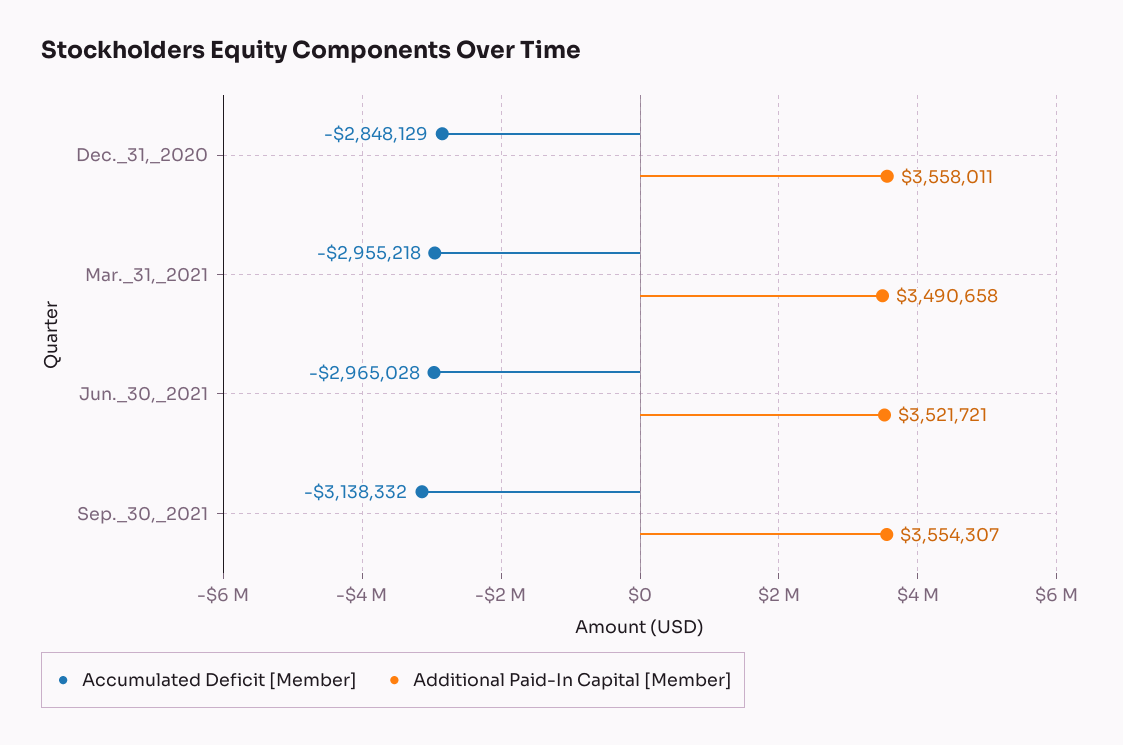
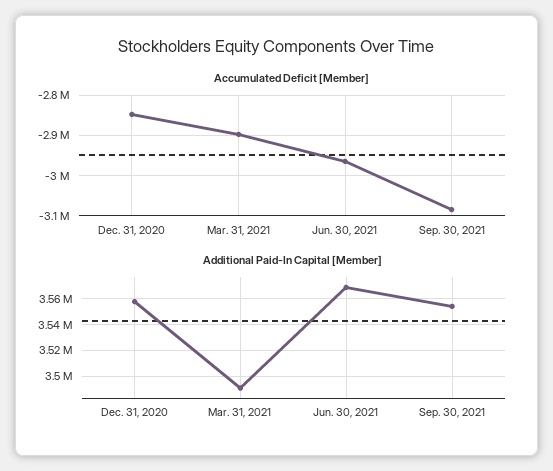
  {
    "Accumulated Deficit [Member]": {
      "Dec._31,_2020": -2848129,
-     "Mar._31,_2021": -2955218,
+     "Mar._31,_2021": -2900000,
      "Jun._30,_2021": -2965028,
-     "Sep._30,_2021": -3138332
+     "Sep._30,_2021": -3080000
    },
    "Additional Paid-In Capital [Member]": {
      "Dec._31,_2020": 3558011,
      "Mar._31,_2021": 3490658,
-     "Jun._30,_2021": 3521721,
+     "Jun._30,_2021": 3570000,
      "Sep._30,_2021": 3554307
    }
  }

